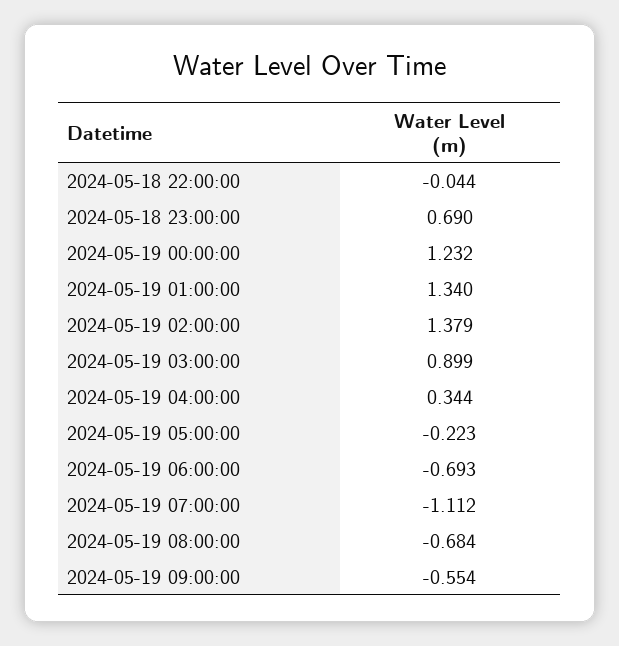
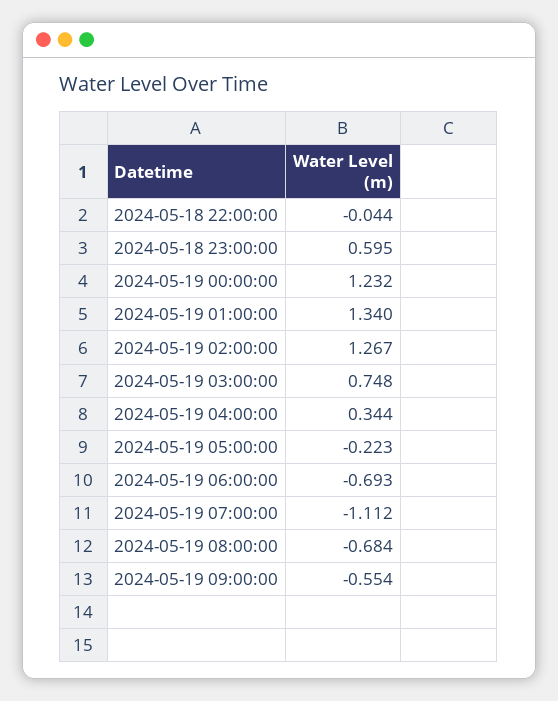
  {
    "2024-05-18 22:00:00": -0.044,
-   "2024-05-18 23:00:00": 0.69,
+   "2024-05-18 23:00:00": 0.595,
    "2024-05-19 00:00:00": 1.232,
    "2024-05-19 01:00:00": 1.34,
-   "2024-05-19 02:00:00": 1.379,
+   "2024-05-19 02:00:00": 1.267,
-   "2024-05-19 03:00:00": 0.899,
+   "2024-05-19 03:00:00": 0.748,
    "2024-05-19 04:00:00": 0.344,
    "2024-05-19 05:00:00": -0.223,
    "2024-05-19 06:00:00": -0.693,
    "2024-05-19 07:00:00": -1.112,
    "2024-05-19 08:00:00": -0.684,
    "2024-05-19 09:00:00": -0.554
  }

